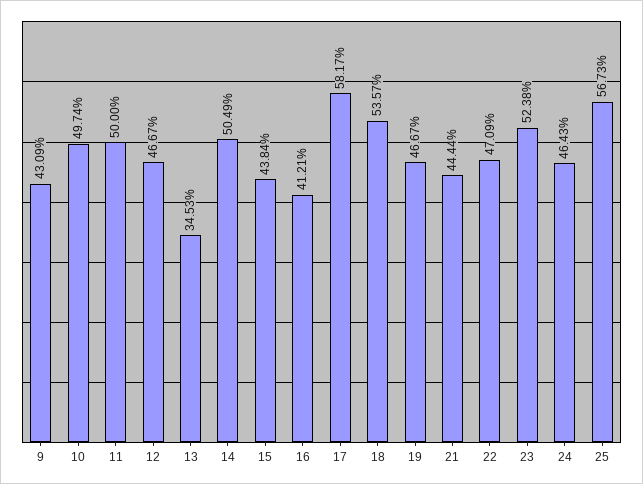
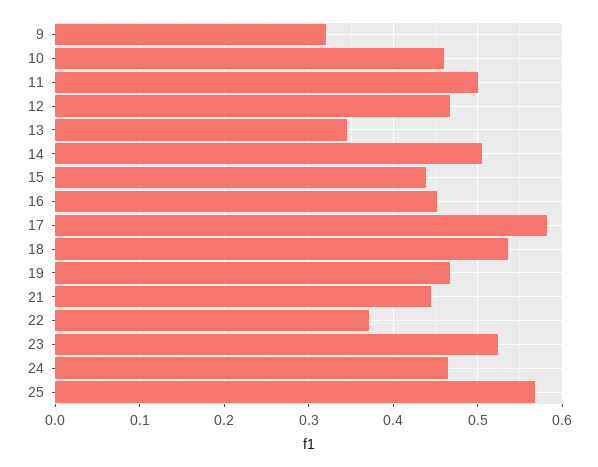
  {
-   "9": 0.4309,
+   "9": 0.32,
-   "10": 0.4974,
+   "10": 0.46,
    "11": 0.5,
    "12": 0.4667,
    "13": 0.3453,
    "14": 0.5049,
    "15": 0.4384,
-   "16": 0.4121,
+   "16": 0.45,
    "17": 0.5817,
    "18": 0.5357,
    "19": 0.4667,
    "21": 0.4444,
-   "22": 0.4709,
+   "22": 0.37,
    "23": 0.5238,
    "24": 0.4643,
    "25": 0.5673
  }

